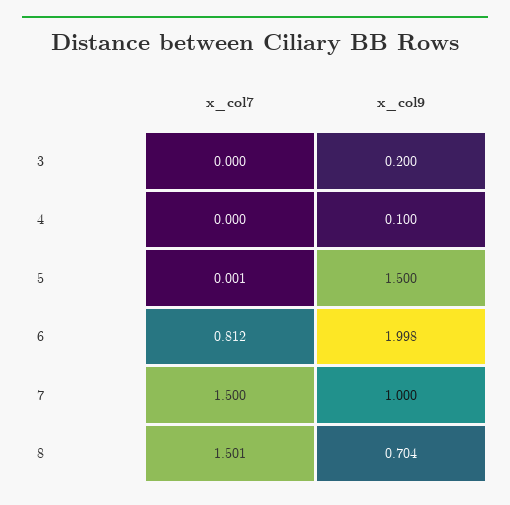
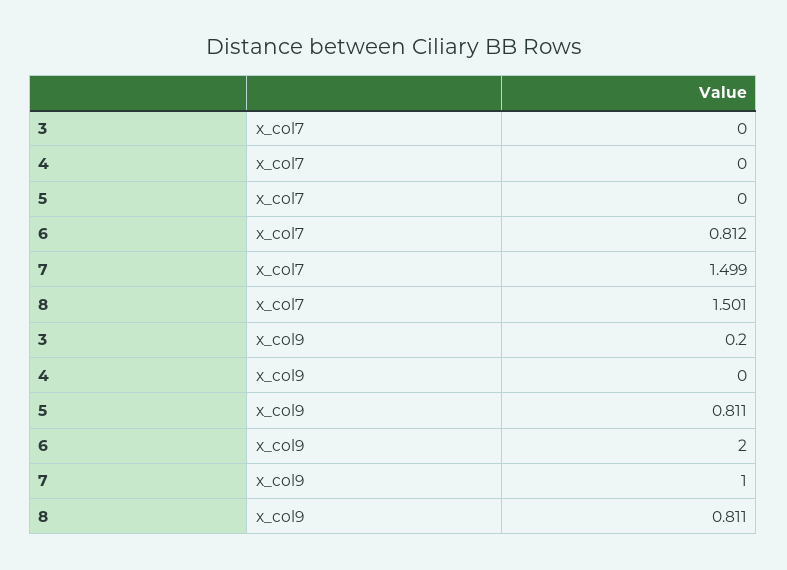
  {
    "x_col7": {
      "3": 0,
      "4": 0,
-     "5": 0.001,
+     "5": 0,
      "6": 0.812,
-     "7": 1.5,
+     "7": 1.499,
      "8": 1.501
    },
    "x_col9": {
      "3": 0.2,
-     "4": 0.1,
+     "4": 0,
-     "5": 1.5,
+     "5": 0.811,
-     "6": 1.998,
+     "6": 2,
      "7": 1,
-     "8": 0.704
+     "8": 0.811
    }
  }

